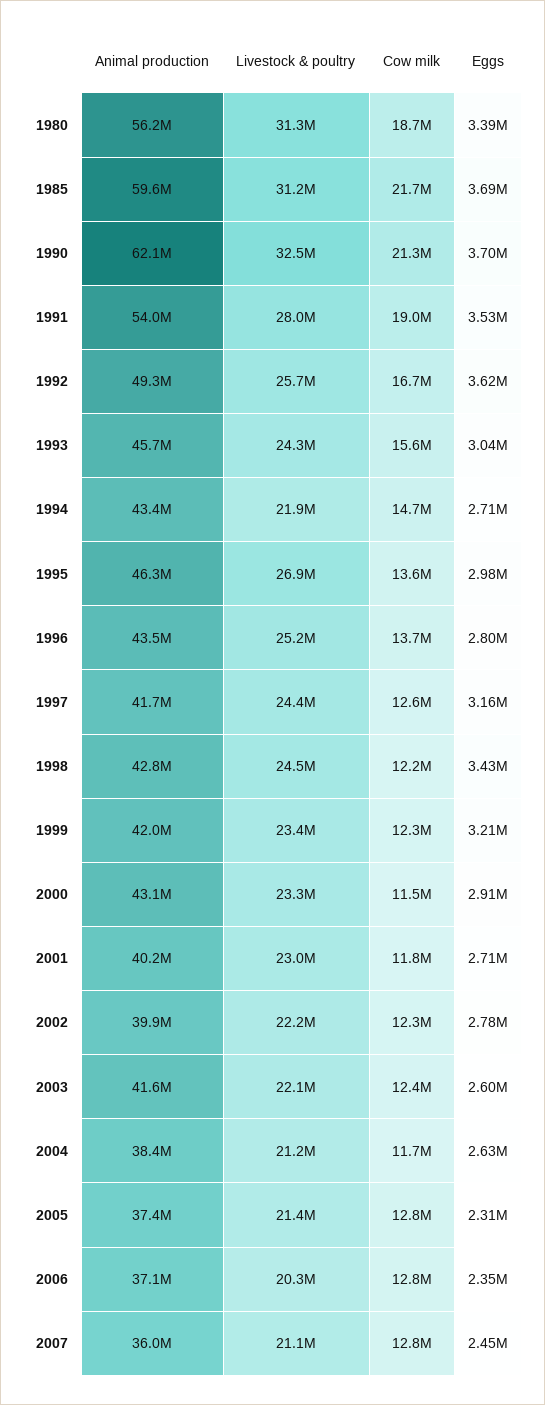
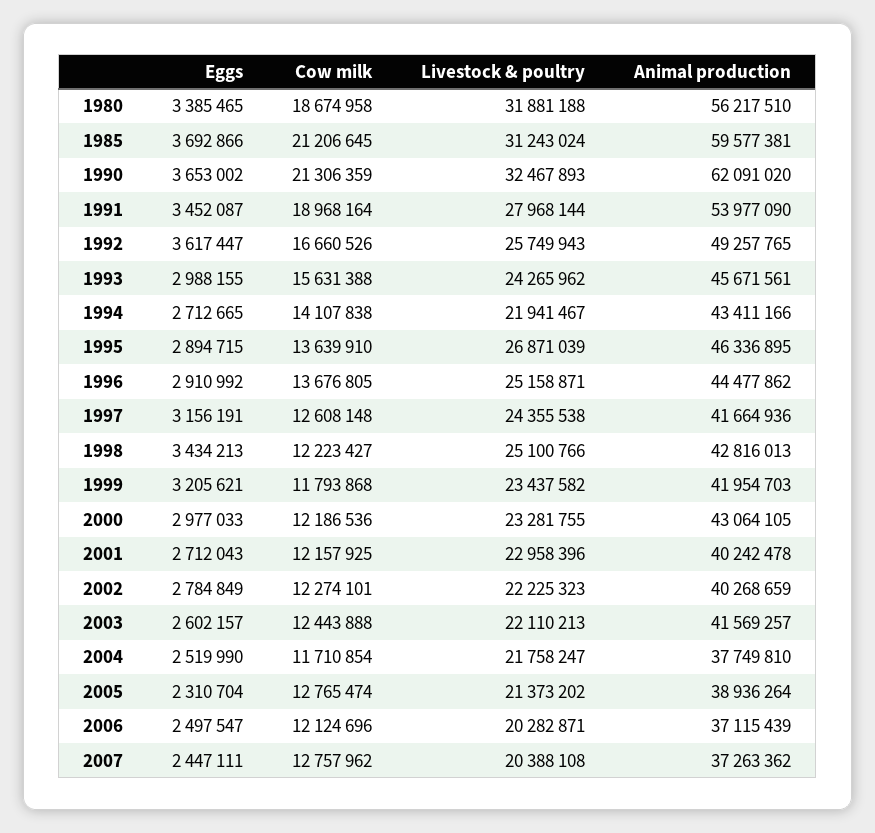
  {
    "Animal production": {
      "1980": 56217510,
      "1985": 59577381,
      "1990": 62091020,
      "1991": 53977090,
      "1992": 49257765,
      "1993": 45671561,
      "1994": 43411166,
      "1995": 46336895,
-     "1996": 43500000,
+     "1996": 44477862,
      "1997": 41664936,
      "1998": 42816013,
      "1999": 41954703,
      "2000": 43064105,
      "2001": 40242478,
-     "2002": 39900000,
+     "2002": 40268659,
      "2003": 41569257,
-     "2004": 38400000,
+     "2004": 37749810,
-     "2005": 37400000,
+     "2005": 38936264,
      "2006": 37115439,
-     "2007": 36000000
+     "2007": 37263362
    },
    "Livestock & poultry": {
-     "1980": 31300000,
+     "1980": 31881188,
      "1985": 31243024,
      "1990": 32467893,
      "1991": 27968144,
      "1992": 25749943,
      "1993": 24265962,
      "1994": 21941467,
      "1995": 26871039,
      "1996": 25158871,
      "1997": 24355538,
-     "1998": 24500000,
+     "1998": 25100766,
      "1999": 23437582,
      "2000": 23281755,
      "2001": 22958396,
      "2002": 22225323,
      "2003": 22110213,
-     "2004": 21200000,
+     "2004": 21758247,
      "2005": 21373202,
      "2006": 20282871,
-     "2007": 21100000
+     "2007": 20388108
    },
    "Cow milk": {
      "1980": 18674958,
-     "1985": 21700000,
+     "1985": 21206645,
      "1990": 21306359,
      "1991": 18968164,
      "1992": 16660526,
      "1993": 15631388,
-     "1994": 14700000,
+     "1994": 14107838,
      "1995": 13639910,
      "1996": 13676805,
      "1997": 12608148,
      "1998": 12223427,
-     "1999": 12300000,
+     "1999": 11793868,
-     "2000": 11500000,
+     "2000": 12186536,
-     "2001": 11800000,
+     "2001": 12157925,
      "2002": 12274101,
      "2003": 12443888,
      "2004": 11710854,
      "2005": 12765474,
-     "2006": 12800000,
+     "2006": 12124696,
      "2007": 12757962
    },
    "Eggs": {
      "1980": 3385465,
      "1985": 3692866,
-     "1990": 3700000,
+     "1990": 3653002,
-     "1991": 3530000,
+     "1991": 3452087,
      "1992": 3617447,
-     "1993": 3040000,
+     "1993": 2988155,
      "1994": 2712665,
-     "1995": 2980000,
+     "1995": 2894715,
-     "1996": 2800000,
+     "1996": 2910992,
      "1997": 3156191,
      "1998": 3434213,
      "1999": 3205621,
-     "2000": 2910000,
+     "2000": 2977033,
      "2001": 2712043,
      "2002": 2784849,
      "2003": 2602157,
-     "2004": 2630000,
+     "2004": 2519990,
      "2005": 2310704,
-     "2006": 2350000,
+     "2006": 2497547,
      "2007": 2447111
    }
  }

